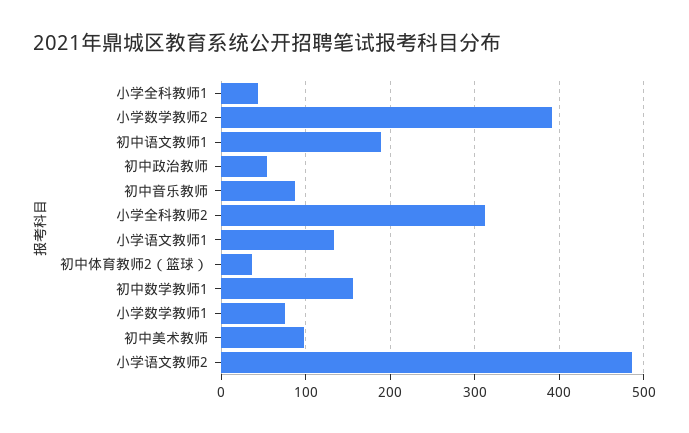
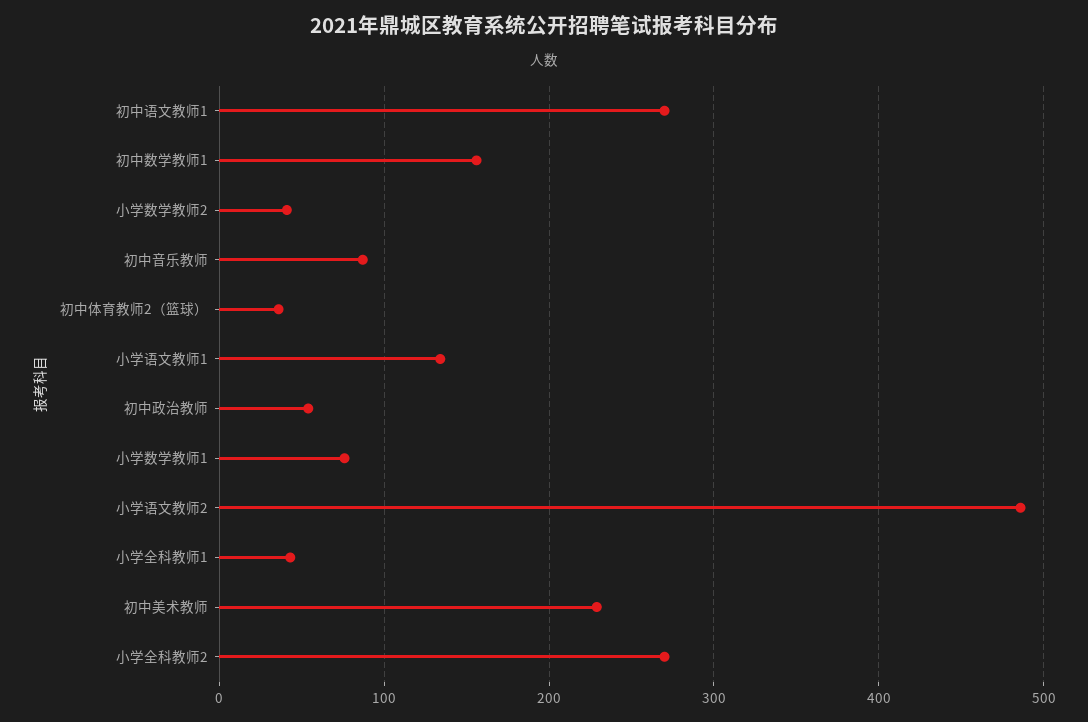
  {
    "小学全科教师1": 40,
-   "小学数学教师2": 390,
+   "小学数学教师2": 40,
-   "初中语文教师1": 190,
+   "初中语文教师1": 270,
    "初中政治教师": 50,
    "初中音乐教师": 90,
-   "小学全科教师2": 310,
+   "小学全科教师2": 270,
    "小学语文教师1": 130,
    "初中体育教师2（篮球）": 40,
    "初中数学教师1": 160,
    "小学数学教师1": 80,
-   "初中美术教师": 100,
+   "初中美术教师": 230,
    "小学语文教师2": 490
  }

